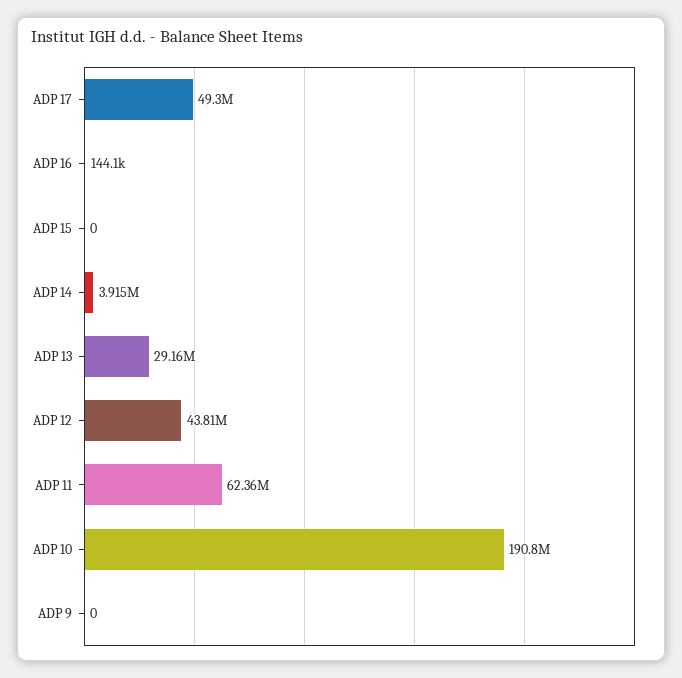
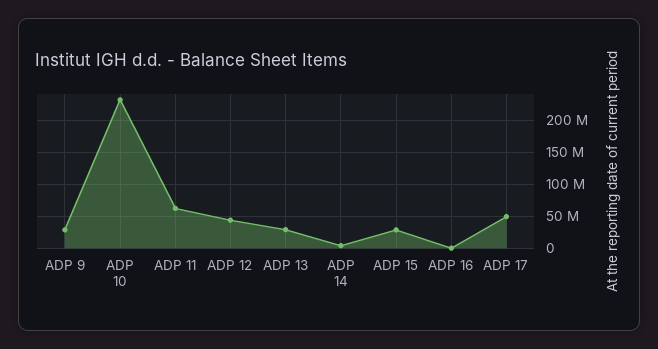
  {
    "ADP 17": 49300000,
    "ADP 16": 144100,
-   "ADP 15": 0,
+   "ADP 15": 30000000,
    "ADP 14": 3915000,
    "ADP 13": 29160000,
    "ADP 12": 43810000,
    "ADP 11": 62360000,
-   "ADP 10": 190800000,
+   "ADP 10": 230000000,
-   "ADP 9": 0
+   "ADP 9": 30000000
  }

